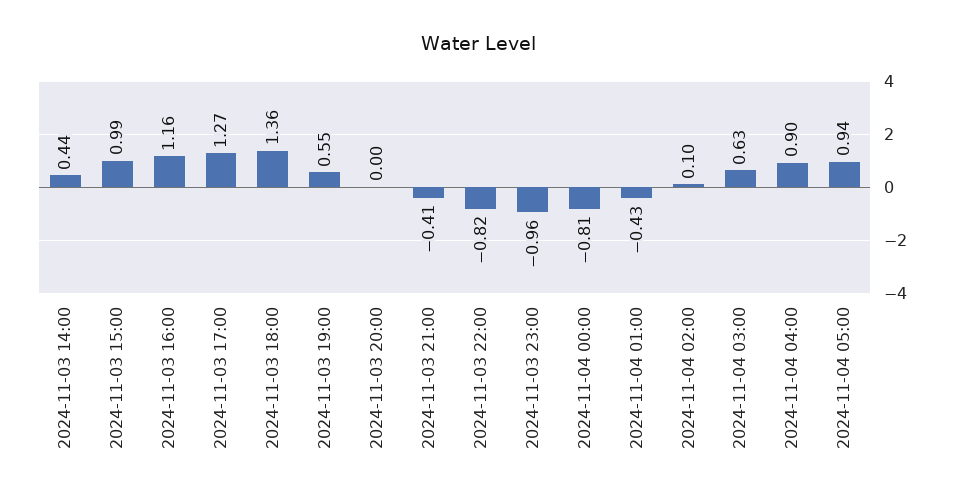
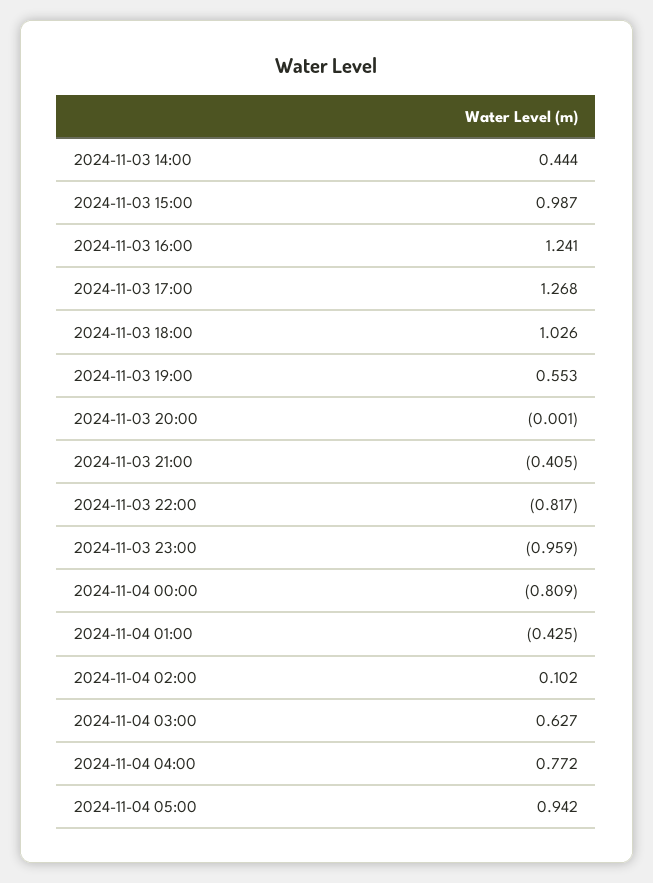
  {
    "2024-11-03 14:00": 0.444,
    "2024-11-03 15:00": 0.987,
-   "2024-11-03 16:00": 1.16,
+   "2024-11-03 16:00": 1.241,
    "2024-11-03 17:00": 1.268,
-   "2024-11-03 18:00": 1.36,
+   "2024-11-03 18:00": 1.026,
    "2024-11-03 19:00": 0.553,
    "2024-11-03 20:00": -0.001,
    "2024-11-03 21:00": -0.405,
    "2024-11-03 22:00": -0.817,
    "2024-11-03 23:00": -0.959,
    "2024-11-04 00:00": -0.809,
    "2024-11-04 01:00": -0.425,
    "2024-11-04 02:00": 0.102,
    "2024-11-04 03:00": 0.627,
-   "2024-11-04 04:00": 0.9,
+   "2024-11-04 04:00": 0.772,
    "2024-11-04 05:00": 0.942
  }

